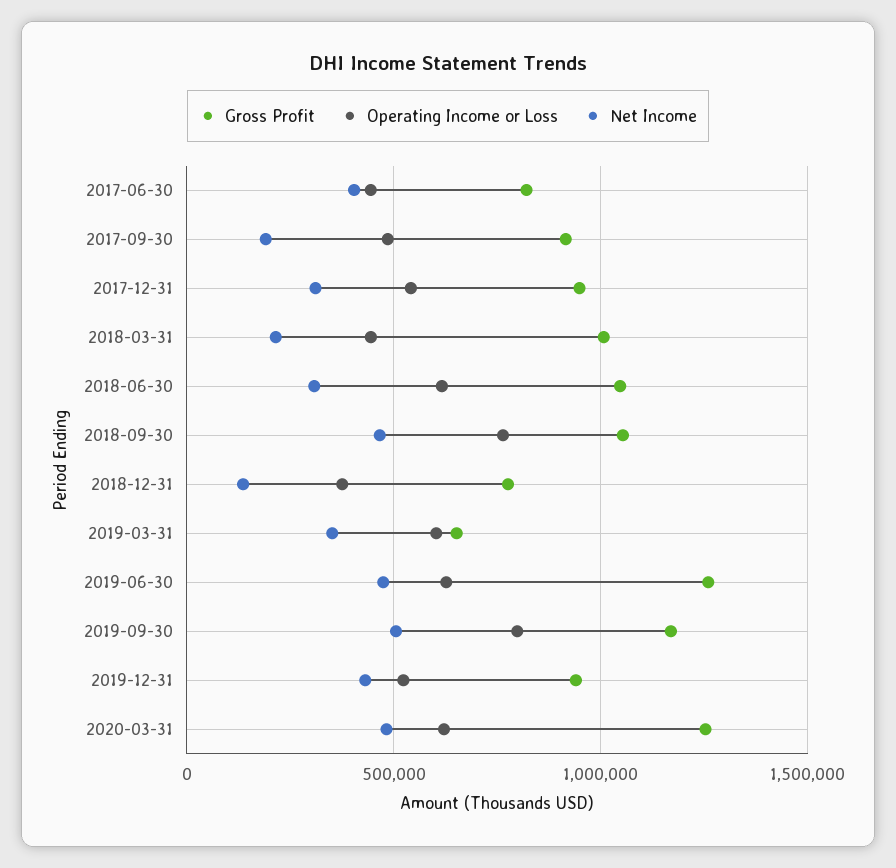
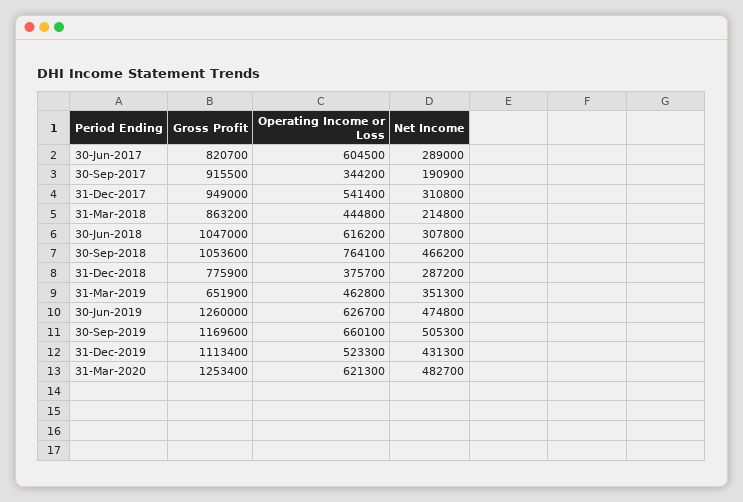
  {
    "Gross Profit": {
      "2017-06-30": 820700,
      "2017-09-30": 915500,
      "2017-12-31": 949000,
-     "2018-03-31": 1000000,
+     "2018-03-31": 863200,
      "2018-06-30": 1047000,
      "2018-09-30": 1053600,
      "2018-12-31": 775900,
      "2019-03-31": 651900,
      "2019-06-30": 1260000,
      "2019-09-30": 1169600,
-     "2019-12-31": 950000,
+     "2019-12-31": 1113400,
      "2020-03-31": 1253400
    },
    "Operating Income or Loss": {
-     "2017-06-30": 450000,
+     "2017-06-30": 604500,
-     "2017-09-30": 500000,
+     "2017-09-30": 344200,
      "2017-12-31": 541400,
      "2018-03-31": 444800,
      "2018-06-30": 616200,
      "2018-09-30": 764100,
      "2018-12-31": 375700,
-     "2019-03-31": 600000,
+     "2019-03-31": 462800,
      "2019-06-30": 626700,
-     "2019-09-30": 800000,
+     "2019-09-30": 660100,
      "2019-12-31": 523300,
      "2020-03-31": 621300
    },
    "Net Income": {
-     "2017-06-30": 400000,
+     "2017-06-30": 289000,
      "2017-09-30": 190900,
      "2017-12-31": 310800,
      "2018-03-31": 214800,
      "2018-06-30": 307800,
      "2018-09-30": 466200,
-     "2018-12-31": 150000,
+     "2018-12-31": 287200,
      "2019-03-31": 351300,
      "2019-06-30": 474800,
      "2019-09-30": 505300,
      "2019-12-31": 431300,
      "2020-03-31": 482700
    }
  }

